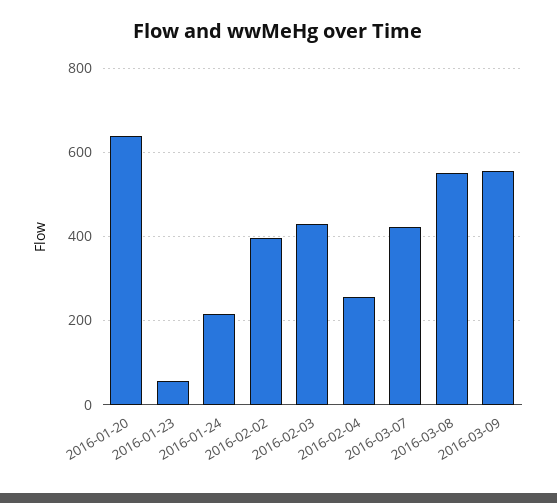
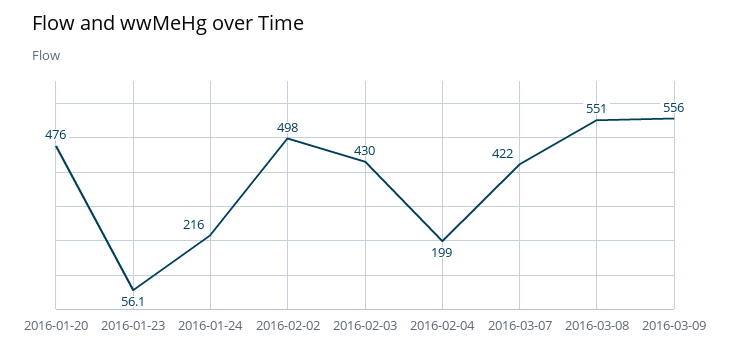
  {
-   "2016-01-20": 640,
+   "2016-01-20": 476,
    "2016-01-23": 56.1,
    "2016-01-24": 216,
-   "2016-02-02": 400,
+   "2016-02-02": 498,
    "2016-02-03": 430,
-   "2016-02-04": 260,
+   "2016-02-04": 199,
    "2016-03-07": 422,
    "2016-03-08": 551,
    "2016-03-09": 556
  }

